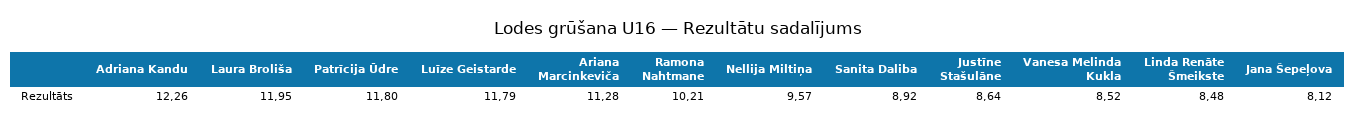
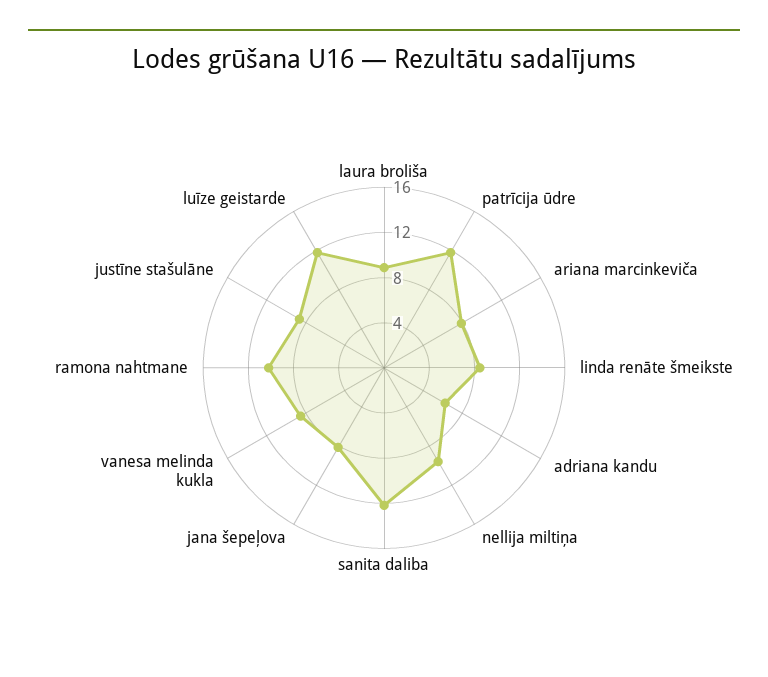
  {
-   "Adriana Kandu": 12.26,
+   "Adriana Kandu": 6,
-   "Laura Broliša": 11.95,
+   "Laura Broliša": 9,
    "Patrīcija Ūdre": 11.8,
    "Luīze Geistarde": 11.79,
-   "Ariana Marcinkeviča": 11.28,
+   "Ariana Marcinkeviča": 8,
    "Ramona Nahtmane": 10.21,
    "Nellija Miltiņa": 9.57,
-   "Sanita Daliba": 8.92,
+   "Sanita Daliba": 12,
    "Justīne Stašulāne": 8.64,
    "Vanesa Melinda Kukla": 8.52,
    "Linda Renāte Šmeikste": 8.48,
    "Jana Šepeļova": 8.12
  }

